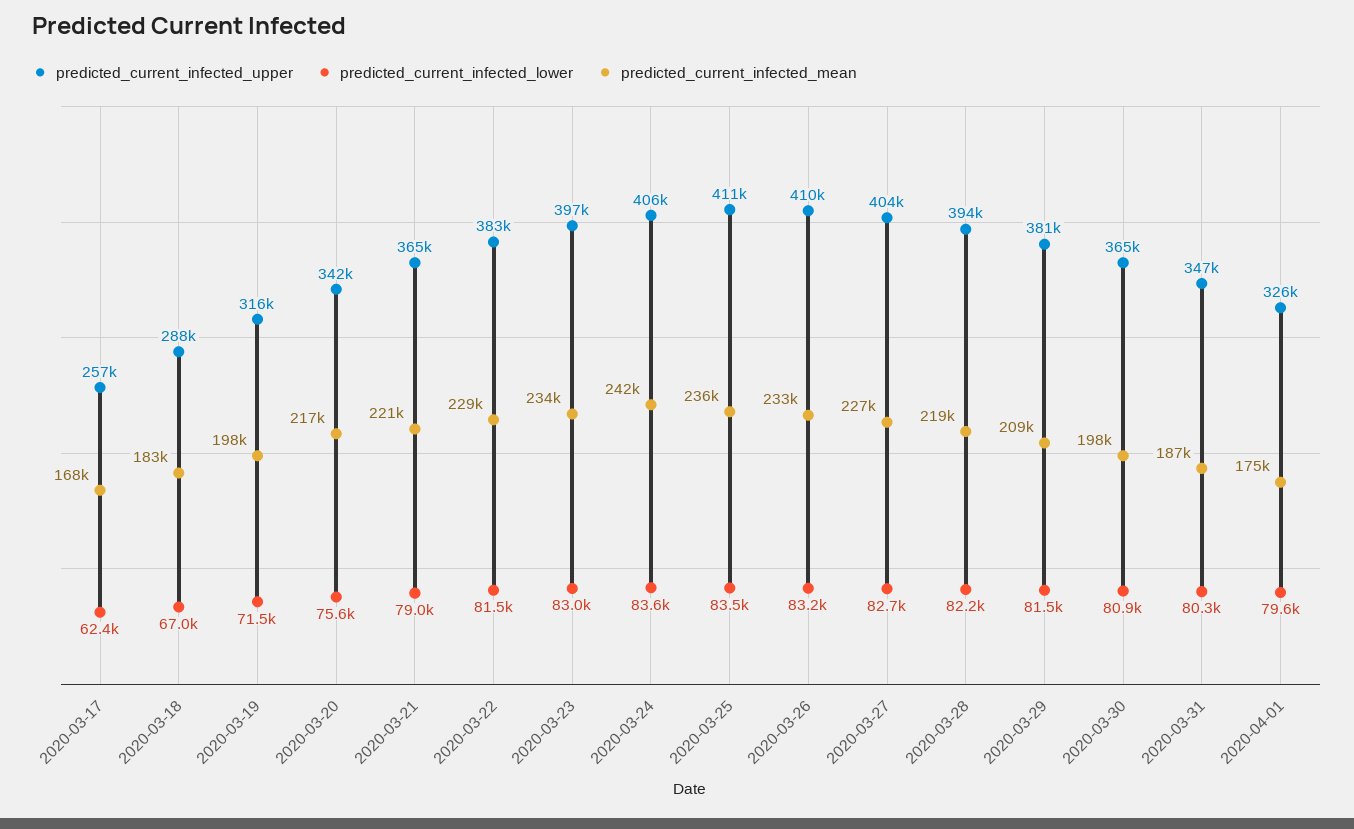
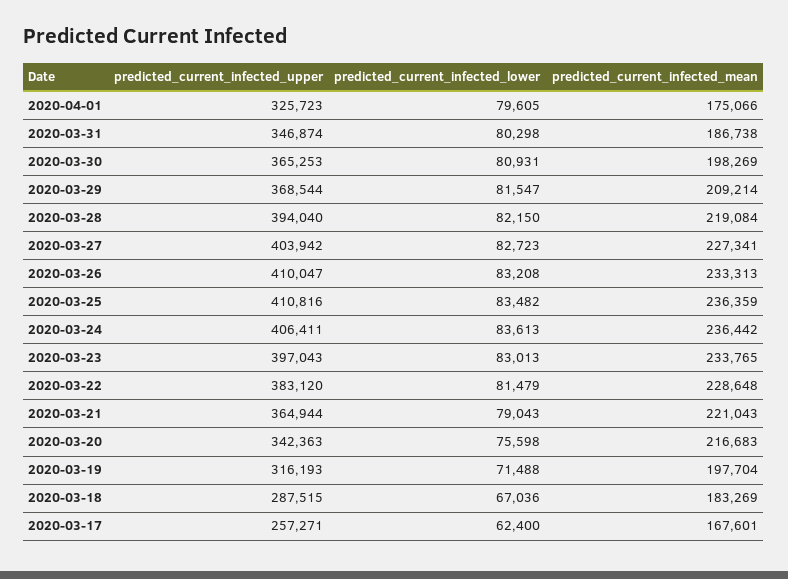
  {
    "predicted_current_infected_upper": {
      "2020-03-17": 257271,
      "2020-03-18": 287515,
      "2020-03-19": 316193,
      "2020-03-20": 342363,
      "2020-03-21": 364944,
      "2020-03-22": 383120,
      "2020-03-23": 397043,
      "2020-03-24": 406411,
      "2020-03-25": 410816,
      "2020-03-26": 410047,
      "2020-03-27": 403942,
      "2020-03-28": 394040,
-     "2020-03-29": 381000,
+     "2020-03-29": 368544,
      "2020-03-30": 365253,
      "2020-03-31": 346874,
      "2020-04-01": 325723
    },
    "predicted_current_infected_lower": {
      "2020-03-17": 62400,
      "2020-03-18": 67036,
      "2020-03-19": 71488,
      "2020-03-20": 75598,
      "2020-03-21": 79043,
      "2020-03-22": 81479,
      "2020-03-23": 83013,
      "2020-03-24": 83613,
      "2020-03-25": 83482,
      "2020-03-26": 83208,
      "2020-03-27": 82723,
      "2020-03-28": 82150,
      "2020-03-29": 81547,
      "2020-03-30": 80931,
      "2020-03-31": 80298,
      "2020-04-01": 79605
    },
    "predicted_current_infected_mean": {
      "2020-03-17": 167601,
      "2020-03-18": 183269,
      "2020-03-19": 197704,
      "2020-03-20": 216683,
      "2020-03-21": 221043,
      "2020-03-22": 228648,
      "2020-03-23": 233765,
-     "2020-03-24": 242000,
+     "2020-03-24": 236442,
      "2020-03-25": 236359,
      "2020-03-26": 233313,
      "2020-03-27": 227341,
      "2020-03-28": 219084,
      "2020-03-29": 209214,
      "2020-03-30": 198269,
      "2020-03-31": 186738,
      "2020-04-01": 175066
    }
  }

